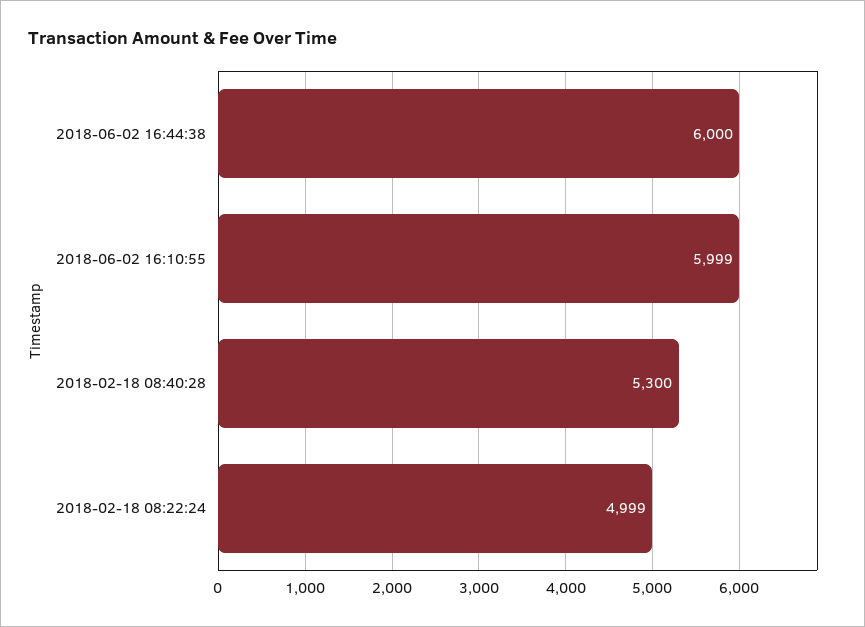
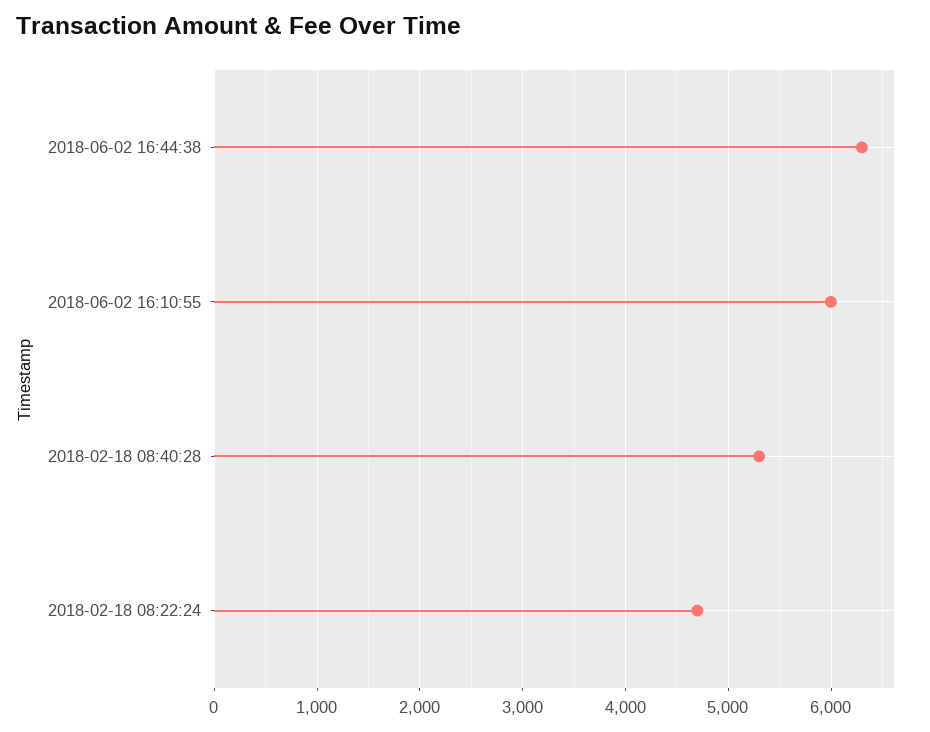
  {
-   "2018-06-02 16:44:38": 6000,
+   "2018-06-02 16:44:38": 6300,
    "2018-06-02 16:10:55": 5999,
    "2018-02-18 08:40:28": 5300,
-   "2018-02-18 08:22:24": 4999
+   "2018-02-18 08:22:24": 4700
  }

